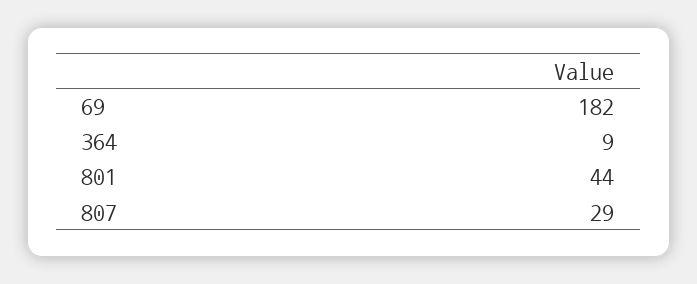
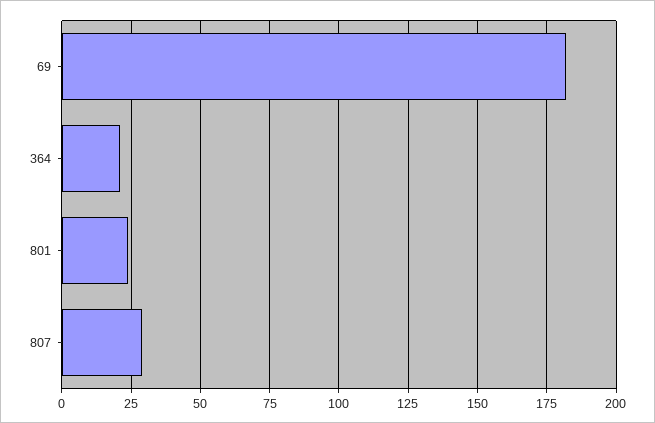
  {
    "69": 182,
-   "364": 9,
+   "364": 20,
-   "801": 44,
+   "801": 25,
    "807": 29
  }

